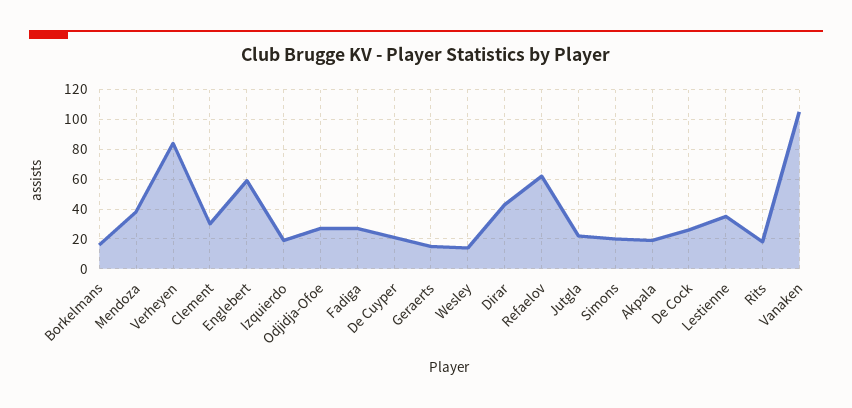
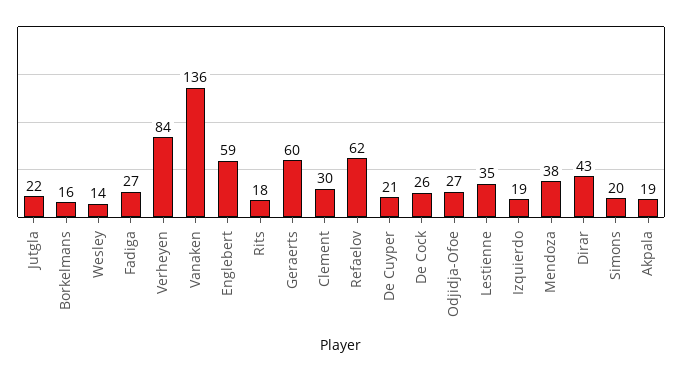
  {
    "Borkelmans": 16,
    "Mendoza": 38,
    "Verheyen": 84,
    "Clement": 30,
    "Englebert": 59,
    "Izquierdo": 19,
    "Odjidja-Ofoe": 27,
    "Fadiga": 27,
    "De Cuyper": 21,
-   "Geraerts": 15,
+   "Geraerts": 60,
    "Wesley": 14,
    "Dirar": 43,
    "Refaelov": 62,
    "Jutgla": 22,
    "Simons": 20,
    "Akpala": 19,
    "De Cock": 26,
    "Lestienne": 35,
    "Rits": 18,
-   "Vanaken": 105
+   "Vanaken": 136
  }

